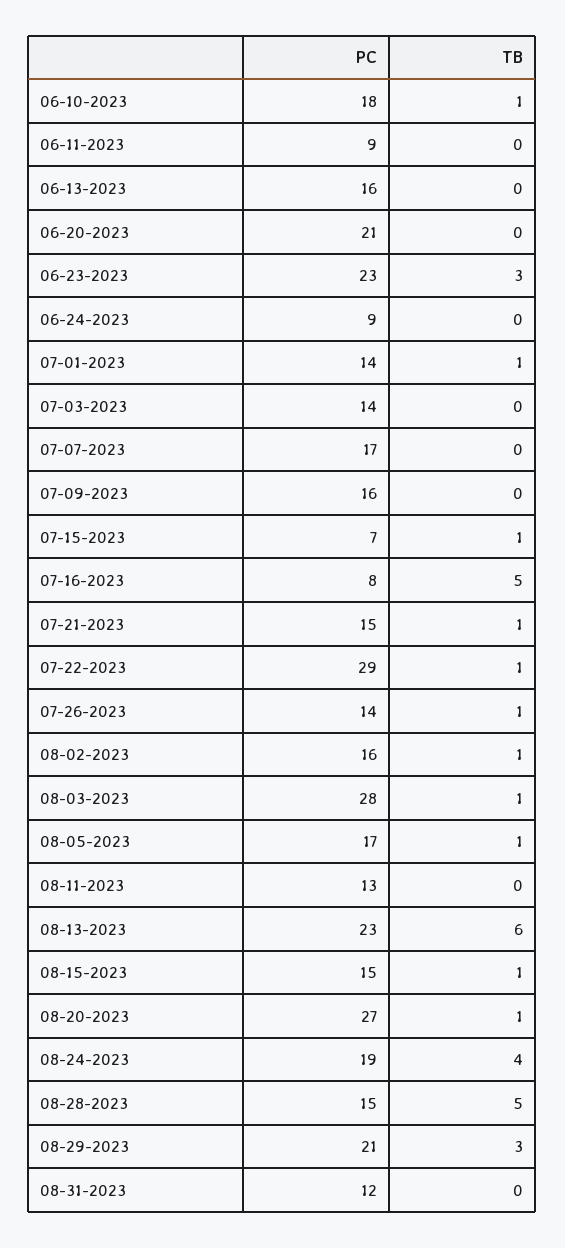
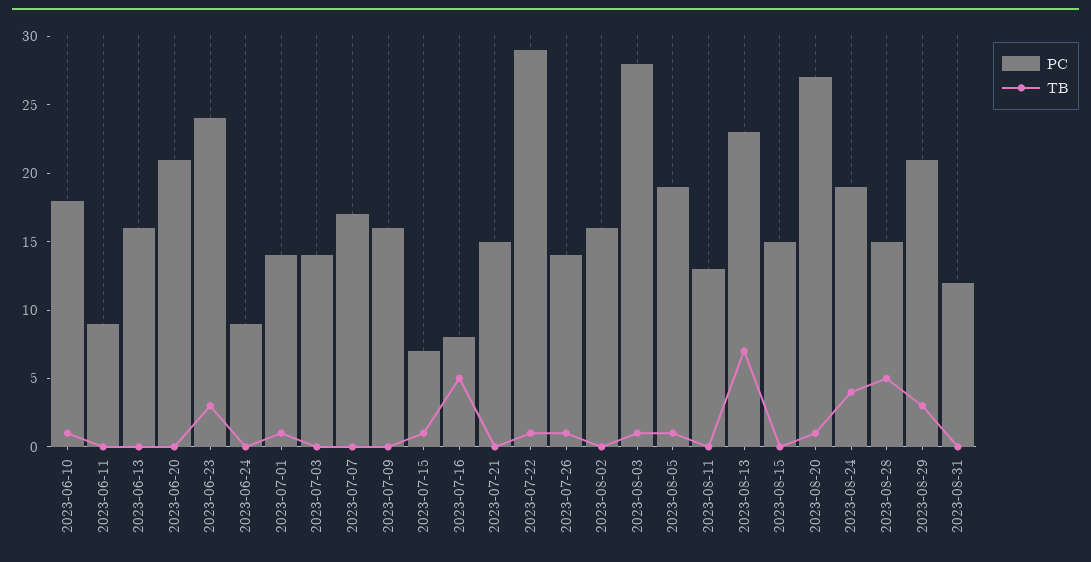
  {
    "PC": {
      "06-10-2023": 18,
      "06-11-2023": 9,
      "06-13-2023": 16,
      "06-20-2023": 21,
-     "06-23-2023": 23,
+     "06-23-2023": 24,
      "06-24-2023": 9,
      "07-01-2023": 14,
      "07-03-2023": 14,
      "07-07-2023": 17,
      "07-09-2023": 16,
      "07-15-2023": 7,
      "07-16-2023": 8,
      "07-21-2023": 15,
      "07-22-2023": 29,
      "07-26-2023": 14,
      "08-02-2023": 16,
      "08-03-2023": 28,
-     "08-05-2023": 17,
+     "08-05-2023": 19,
      "08-11-2023": 13,
      "08-13-2023": 23,
      "08-15-2023": 15,
      "08-20-2023": 27,
      "08-24-2023": 19,
      "08-28-2023": 15,
      "08-29-2023": 21,
      "08-31-2023": 12
    },
    "TB": {
      "06-10-2023": 1,
      "06-11-2023": 0,
      "06-13-2023": 0,
      "06-20-2023": 0,
      "06-23-2023": 3,
      "06-24-2023": 0,
      "07-01-2023": 1,
      "07-03-2023": 0,
      "07-07-2023": 0,
      "07-09-2023": 0,
      "07-15-2023": 1,
      "07-16-2023": 5,
-     "07-21-2023": 1,
+     "07-21-2023": 0,
      "07-22-2023": 1,
      "07-26-2023": 1,
-     "08-02-2023": 1,
+     "08-02-2023": 0,
      "08-03-2023": 1,
      "08-05-2023": 1,
      "08-11-2023": 0,
-     "08-13-2023": 6,
+     "08-13-2023": 7,
-     "08-15-2023": 1,
+     "08-15-2023": 0,
      "08-20-2023": 1,
      "08-24-2023": 4,
      "08-28-2023": 5,
      "08-29-2023": 3,
      "08-31-2023": 0
    }
  }

